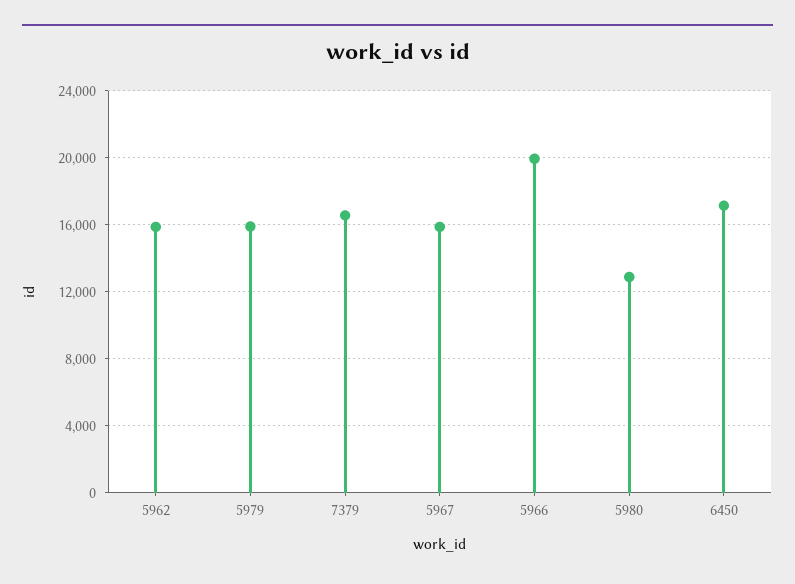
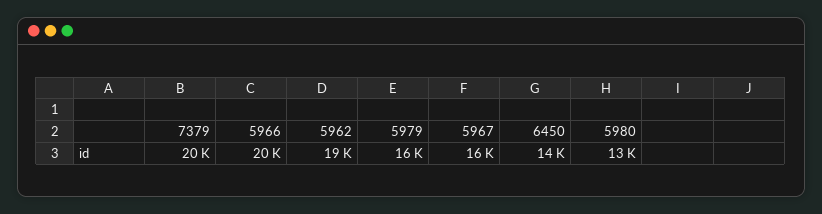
  {
-   "5962": 16000,
+   "5962": 19000,
    "5979": 16000,
-   "7379": 16500,
+   "7379": 20000,
    "5967": 16000,
    "5966": 20000,
    "5980": 13000,
-   "6450": 17000
+   "6450": 14000
  }

